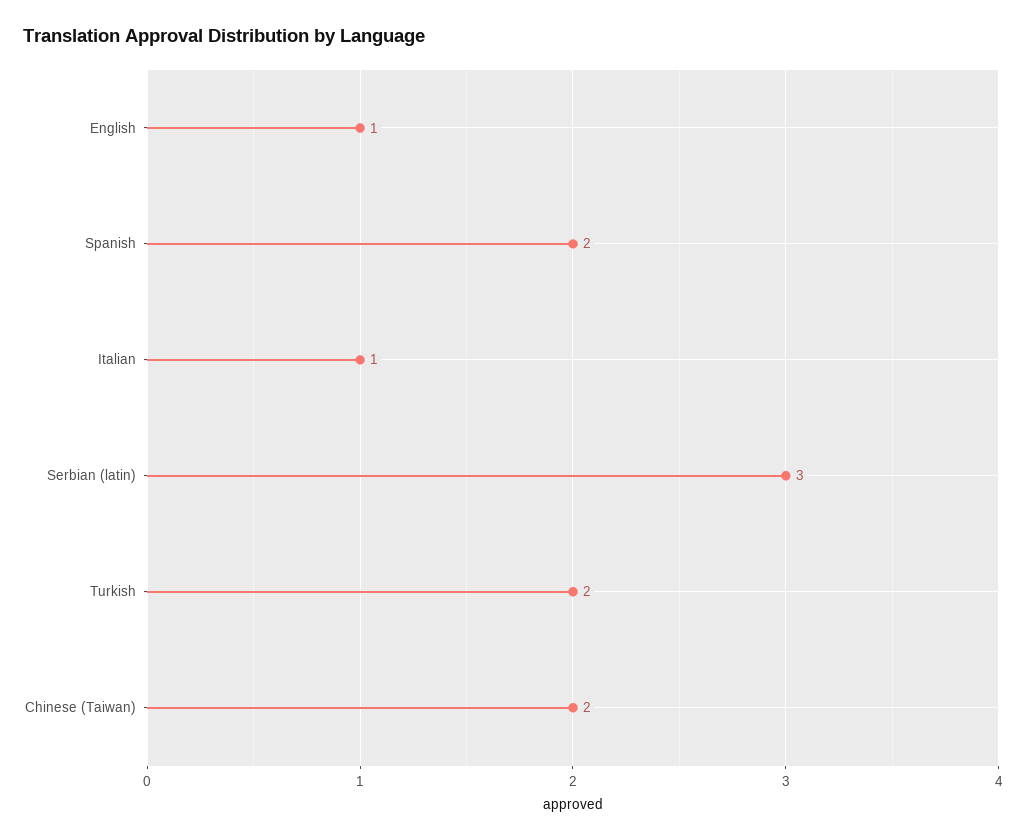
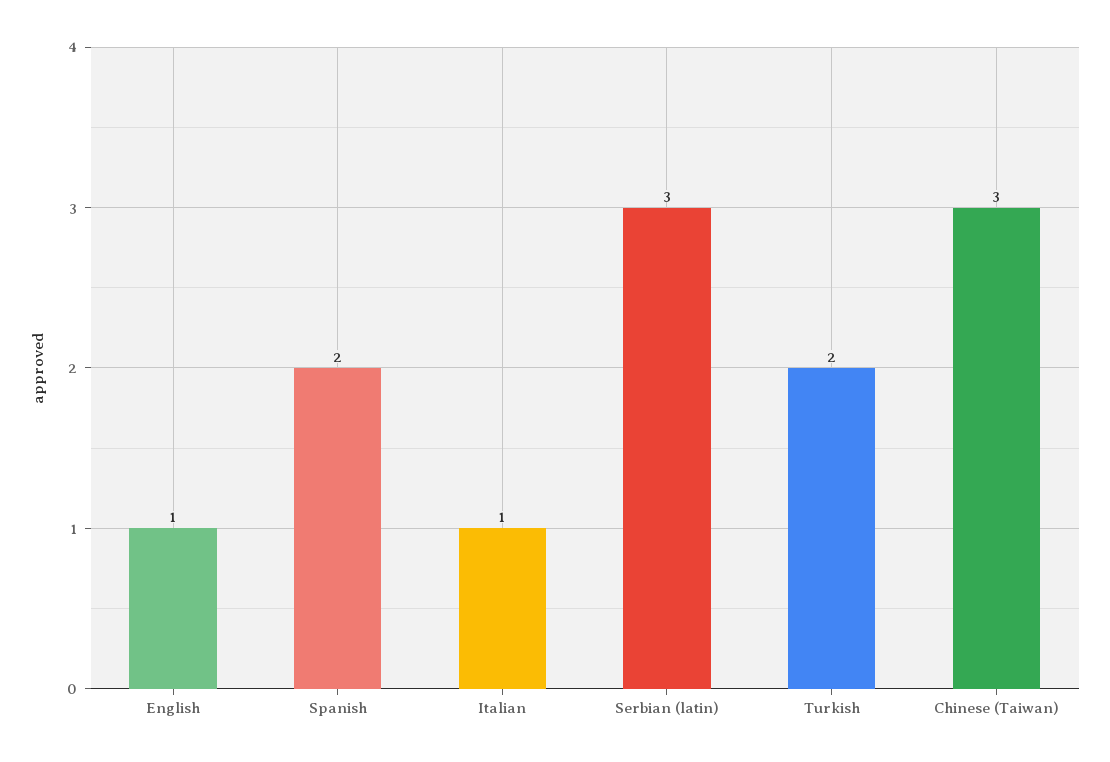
  {
    "English": 1,
    "Spanish": 2,
    "Italian": 1,
    "Serbian (latin)": 3,
    "Turkish": 2,
-   "Chinese (Taiwan)": 2
+   "Chinese (Taiwan)": 3
  }

